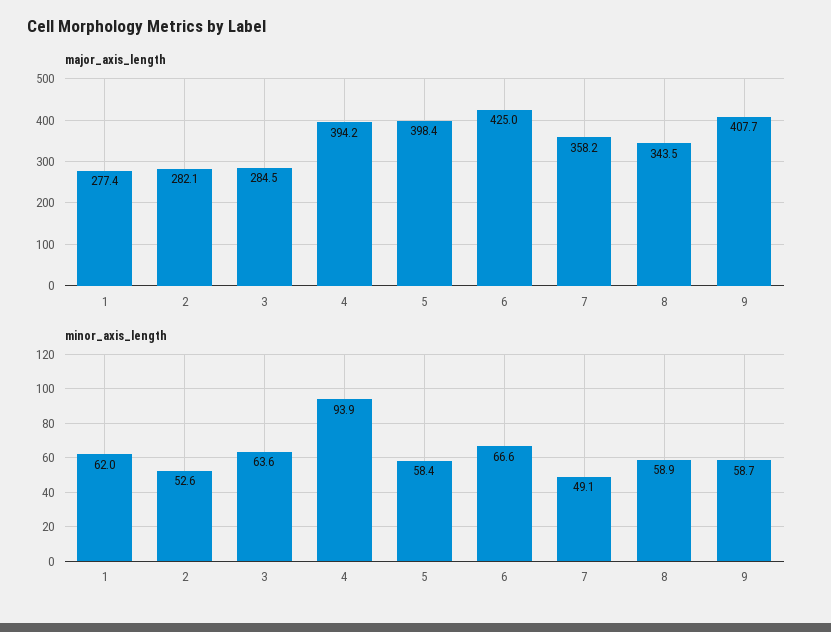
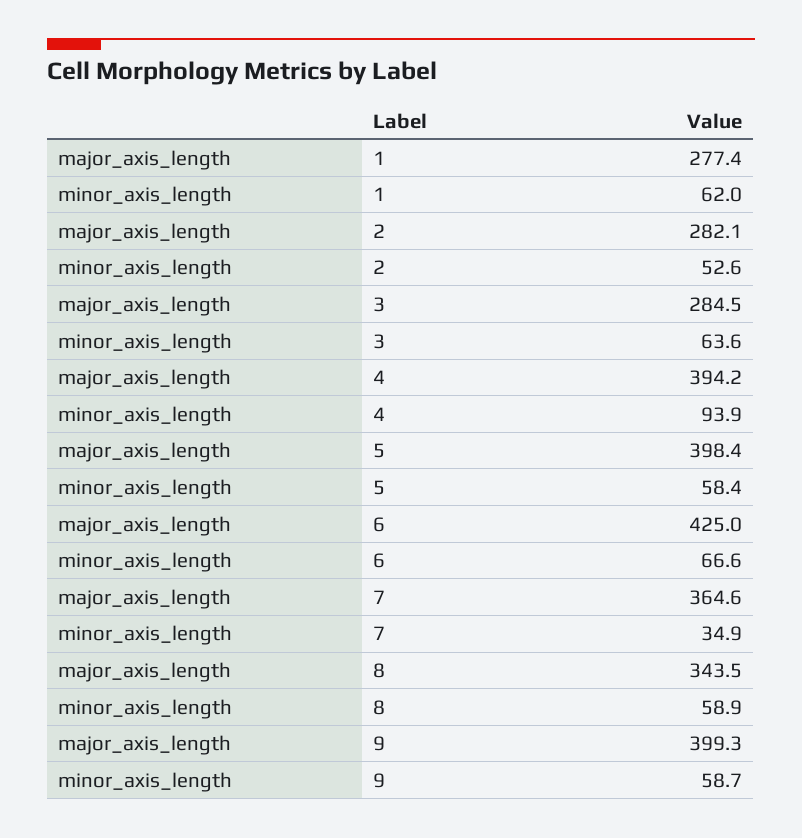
  {
    "major_axis_length": {
      "1": 277.4,
      "2": 282.1,
      "3": 284.5,
      "4": 394.2,
      "5": 398.4,
      "6": 425,
-     "7": 358.2,
+     "7": 364.6,
      "8": 343.5,
-     "9": 407.7
+     "9": 399.3
    },
    "minor_axis_length": {
      "1": 62,
      "2": 52.6,
      "3": 63.6,
      "4": 93.9,
      "5": 58.4,
      "6": 66.6,
-     "7": 49.1,
+     "7": 34.9,
      "8": 58.9,
      "9": 58.7
    }
  }

